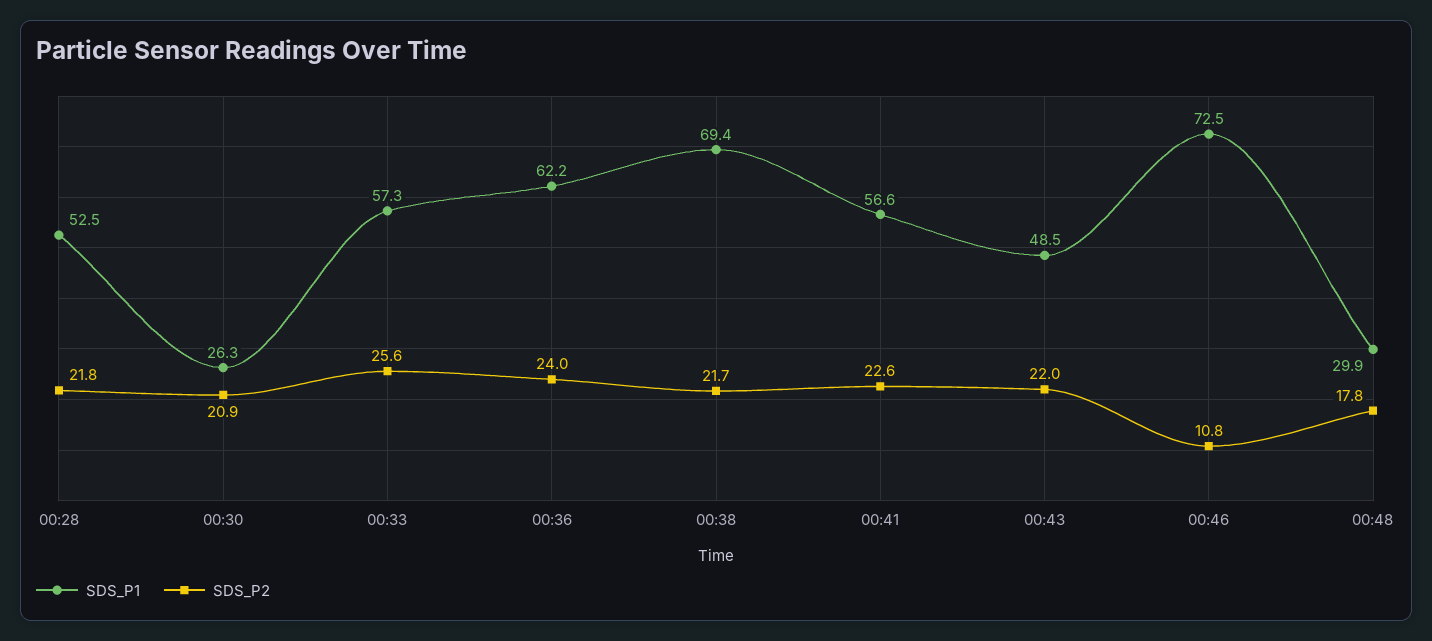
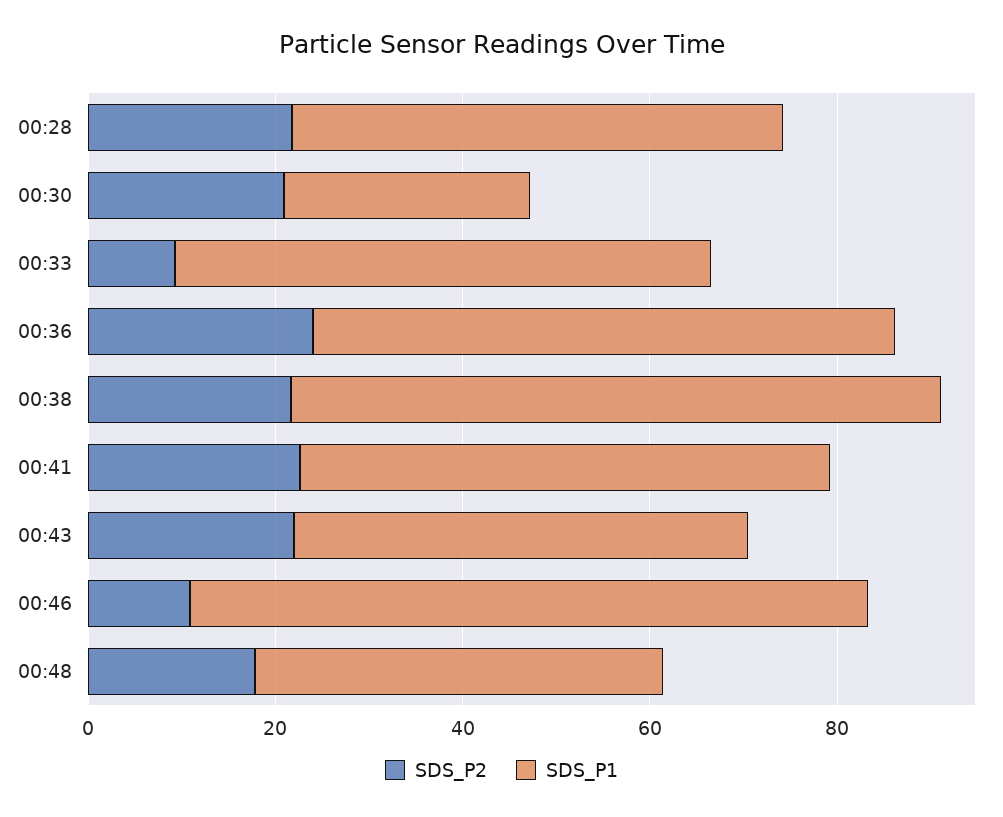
  {
    "SDS_P1": {
      "00:28": 52.5,
      "00:30": 26.3,
      "00:33": 57.3,
      "00:36": 62.2,
      "00:38": 69.4,
      "00:41": 56.6,
      "00:43": 48.5,
      "00:46": 72.5,
-     "00:48": 29.9
+     "00:48": 45
    },
    "SDS_P2": {
      "00:28": 21.8,
      "00:30": 20.9,
-     "00:33": 25.6,
+     "00:33": 10,
      "00:36": 24,
      "00:38": 21.7,
      "00:41": 22.6,
      "00:43": 22,
      "00:46": 10.8,
      "00:48": 17.8
    }
  }

